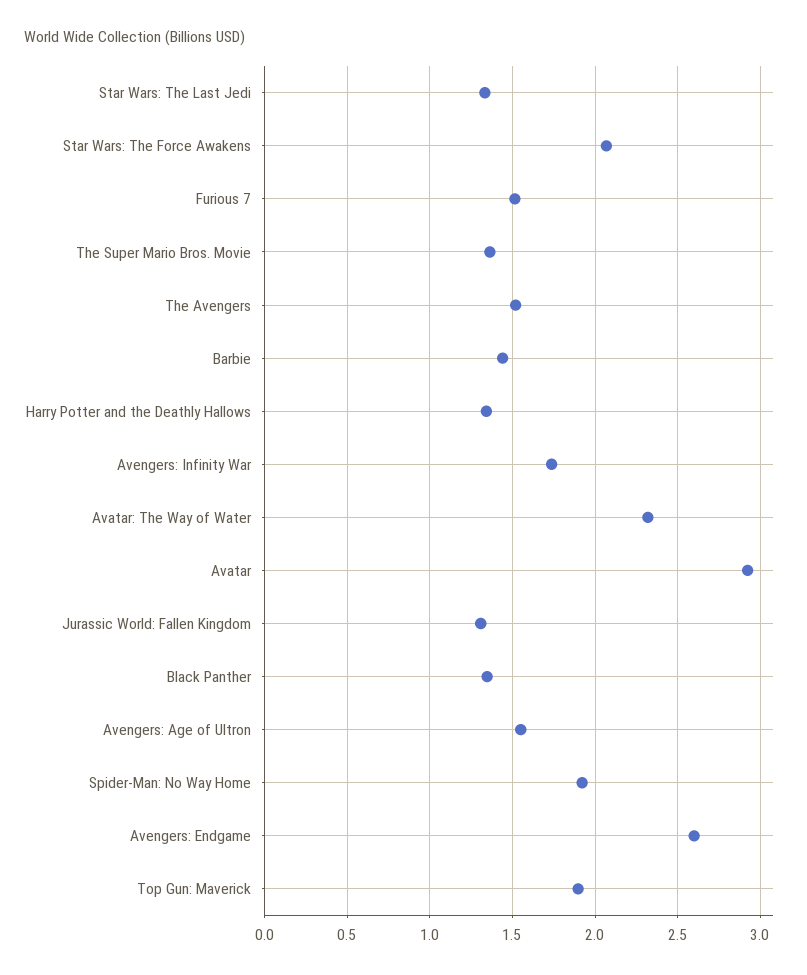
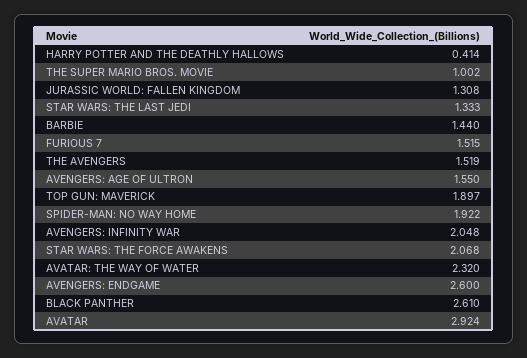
  {
    "Star Wars: The Last Jedi": 1.333,
    "Star Wars: The Force Awakens": 2.068,
    "Furious 7": 1.515,
-   "The Super Mario Bros. Movie": 1.35,
+   "The Super Mario Bros. Movie": 1.002,
    "The Avengers": 1.519,
    "Barbie": 1.44,
-   "Harry Potter and the Deathly Hallows": 1.35,
+   "Harry Potter and the Deathly Hallows": 0.414,
-   "Avengers: Infinity War": 1.75,
+   "Avengers: Infinity War": 2.048,
    "Avatar: The Way of Water": 2.32,
    "Avatar": 2.924,
    "Jurassic World: Fallen Kingdom": 1.308,
-   "Black Panther": 1.35,
+   "Black Panther": 2.61,
    "Avengers: Age of Ultron": 1.55,
    "Spider-Man: No Way Home": 1.922,
    "Avengers: Endgame": 2.6,
    "Top Gun: Maverick": 1.897
  }

